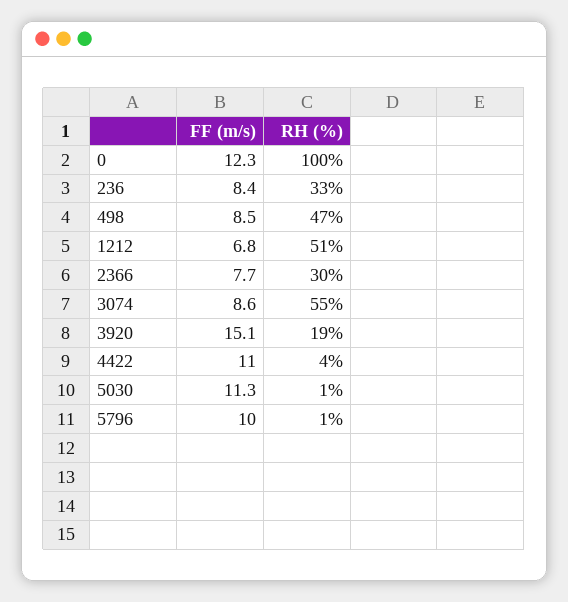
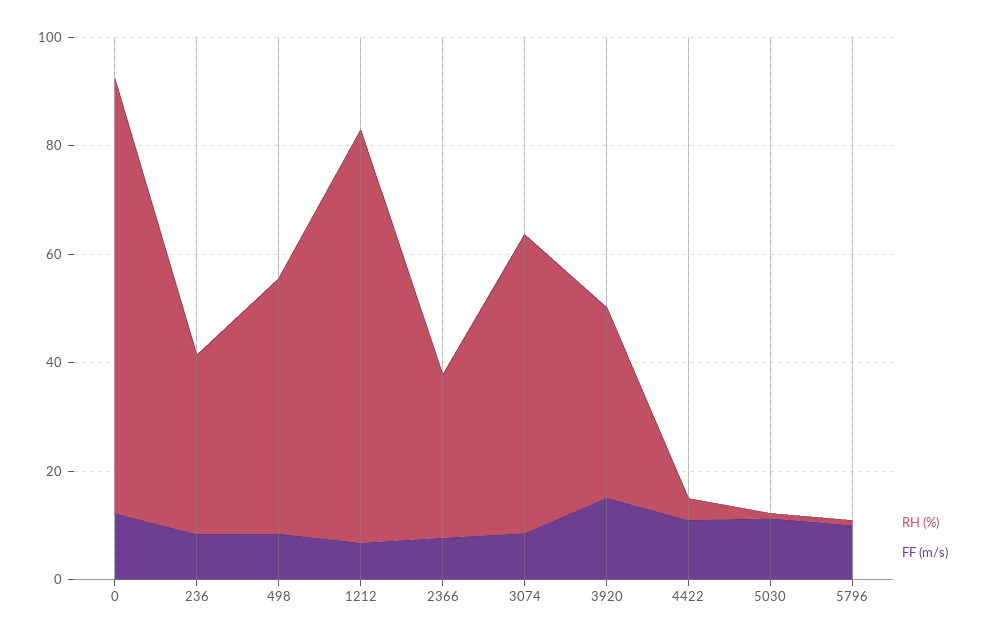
  {
    "FF (m/s)": {
      "0": 12.3,
      "236": 8.4,
      "498": 8.5,
      "1212": 6.8,
      "2366": 7.7,
      "3074": 8.6,
      "3920": 15.1,
      "4422": 11,
      "5030": 11.3,
      "5796": 10
    },
    "RH (%)": {
-     "0": 100,
+     "0": 80,
      "236": 33,
      "498": 47,
-     "1212": 51,
+     "1212": 75,
      "2366": 30,
      "3074": 55,
-     "3920": 19,
+     "3920": 35,
      "4422": 4,
      "5030": 1,
      "5796": 1
    }
  }

